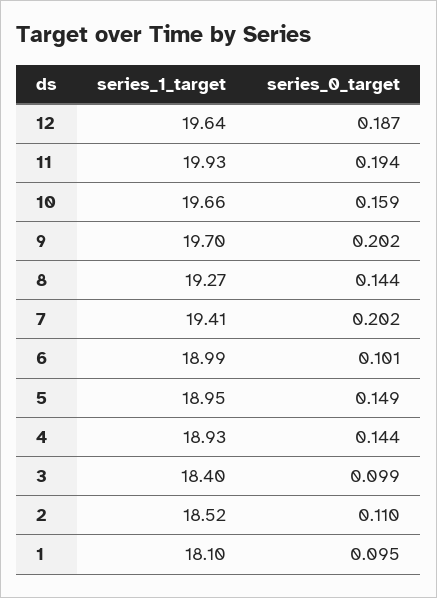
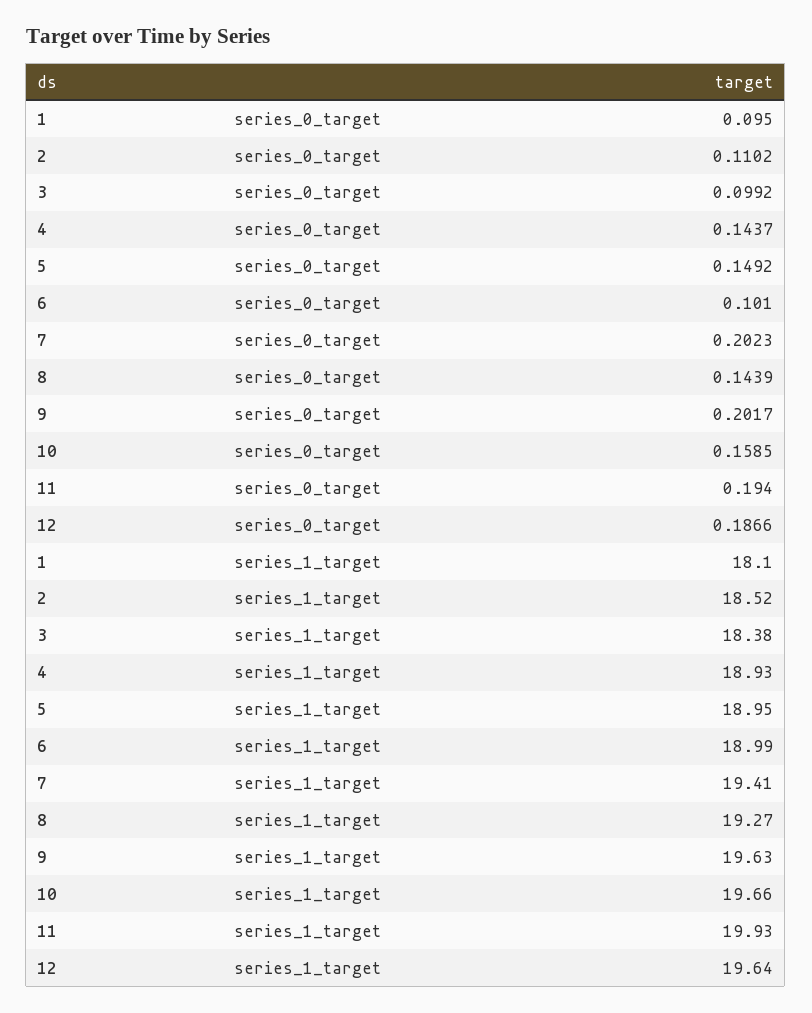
  {
    "series_1_target": {
      "12": 19.64,
      "11": 19.93,
      "10": 19.66,
-     "9": 19.7,
+     "9": 19.63,
      "8": 19.27,
      "7": 19.41,
      "6": 18.99,
      "5": 18.95,
      "4": 18.93,
-     "3": 18.4,
+     "3": 18.38,
      "2": 18.52,
      "1": 18.1
    },
    "series_0_target": {
      "12": 0.1866,
      "11": 0.194,
      "10": 0.1585,
      "9": 0.2017,
      "8": 0.1439,
      "7": 0.2023,
      "6": 0.101,
      "5": 0.1492,
      "4": 0.1437,
      "3": 0.0992,
      "2": 0.1102,
      "1": 0.095
    }
  }

